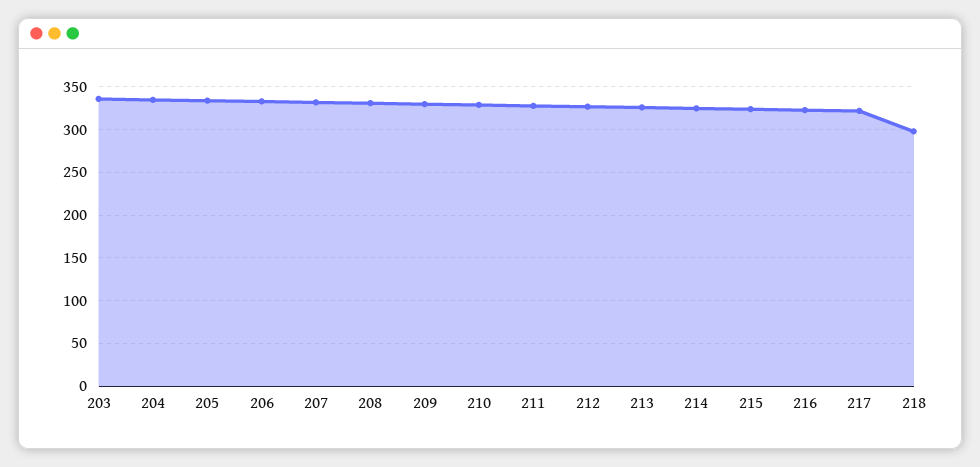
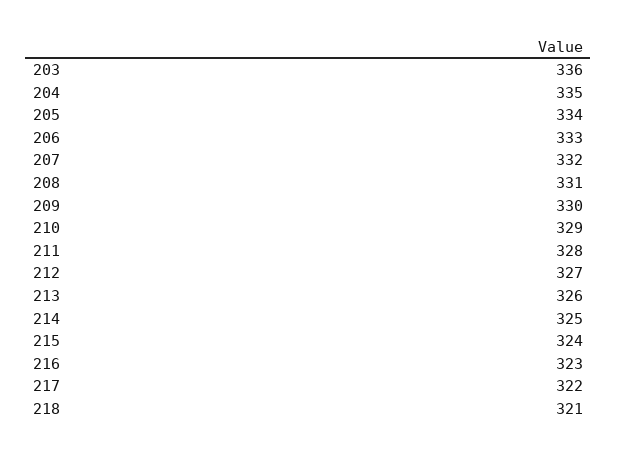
  {
    "203": 336,
    "204": 335,
    "205": 334,
    "206": 333,
    "207": 332,
    "208": 331,
    "209": 330,
    "210": 329,
    "211": 328,
    "212": 327,
    "213": 326,
    "214": 325,
    "215": 324,
    "216": 323,
    "217": 322,
-   "218": 300
+   "218": 321
  }

